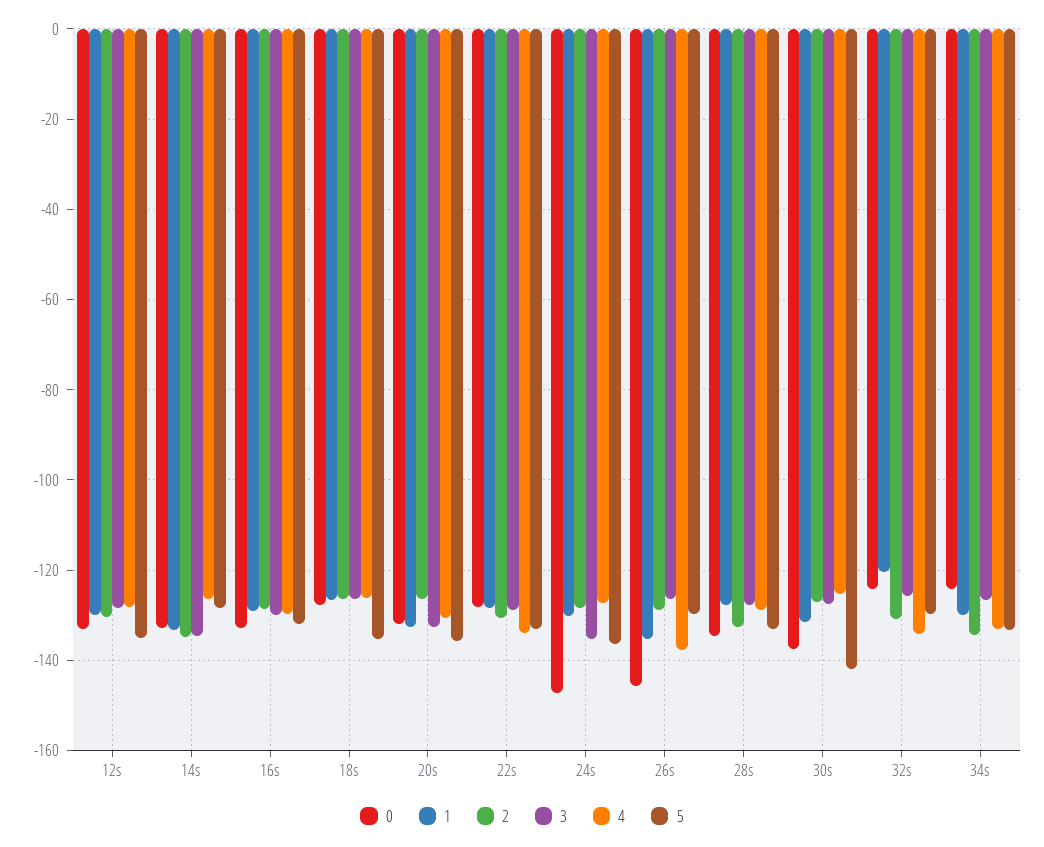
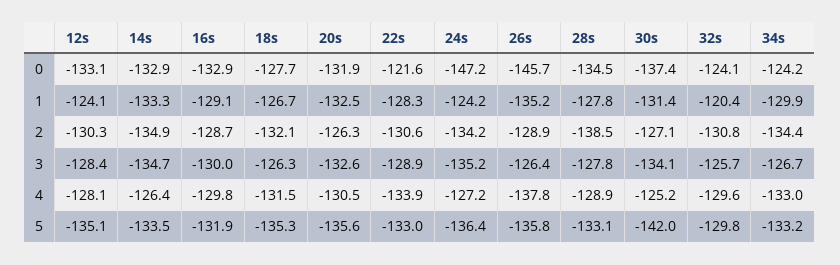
  {
    "0": {
      "12s": -133.1,
      "14s": -132.9,
      "16s": -132.9,
      "18s": -127.7,
      "20s": -131.9,
-     "22s": -128,
+     "22s": -121.6,
      "24s": -147.2,
      "26s": -145.7,
      "28s": -134.5,
      "30s": -137.4,
      "32s": -124.1,
      "34s": -124.2
    },
    "1": {
-     "12s": -130,
+     "12s": -124.1,
      "14s": -133.3,
      "16s": -129.1,
      "18s": -126.7,
      "20s": -132.5,
      "22s": -128.3,
-     "24s": -130,
+     "24s": -124.2,
      "26s": -135.2,
      "28s": -127.8,
      "30s": -131.4,
      "32s": -120.4,
      "34s": -129.9
    },
    "2": {
      "12s": -130.3,
      "14s": -134.9,
      "16s": -128.7,
-     "18s": -126,
+     "18s": -132.1,
      "20s": -126.3,
      "22s": -130.6,
-     "24s": -128,
+     "24s": -134.2,
      "26s": -128.9,
-     "28s": -132,
+     "28s": -138.5,
      "30s": -127.1,
      "32s": -130.8,
      "34s": -134.4
    },
    "3": {
      "12s": -128.4,
      "14s": -134.7,
      "16s": -130,
      "18s": -126.3,
      "20s": -132.6,
      "22s": -128.9,
      "24s": -135.2,
      "26s": -126.4,
      "28s": -127.8,
-     "30s": -128,
+     "30s": -134.1,
      "32s": -125.7,
      "34s": -126.7
    },
    "4": {
      "12s": -128.1,
      "14s": -126.4,
      "16s": -129.8,
-     "18s": -126,
+     "18s": -131.5,
      "20s": -130.5,
      "22s": -133.9,
      "24s": -127.2,
      "26s": -137.8,
      "28s": -128.9,
      "30s": -125.2,
-     "32s": -134,
+     "32s": -129.6,
      "34s": -133
    },
    "5": {
      "12s": -135.1,
-     "14s": -128,
+     "14s": -133.5,
      "16s": -131.9,
      "18s": -135.3,
      "20s": -135.6,
      "22s": -133,
      "24s": -136.4,
-     "26s": -130,
+     "26s": -135.8,
      "28s": -133.1,
      "30s": -142,
      "32s": -129.8,
      "34s": -133.2
    }
  }

